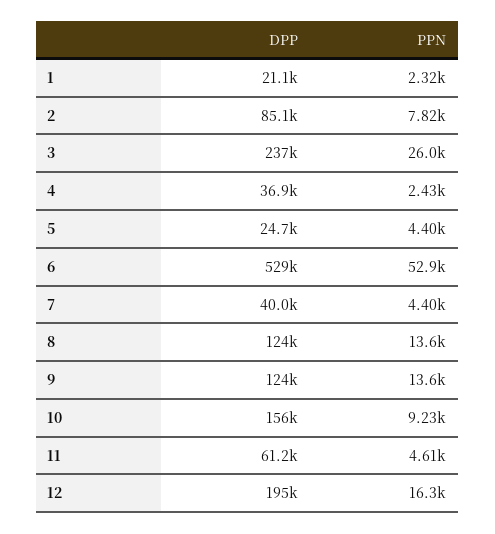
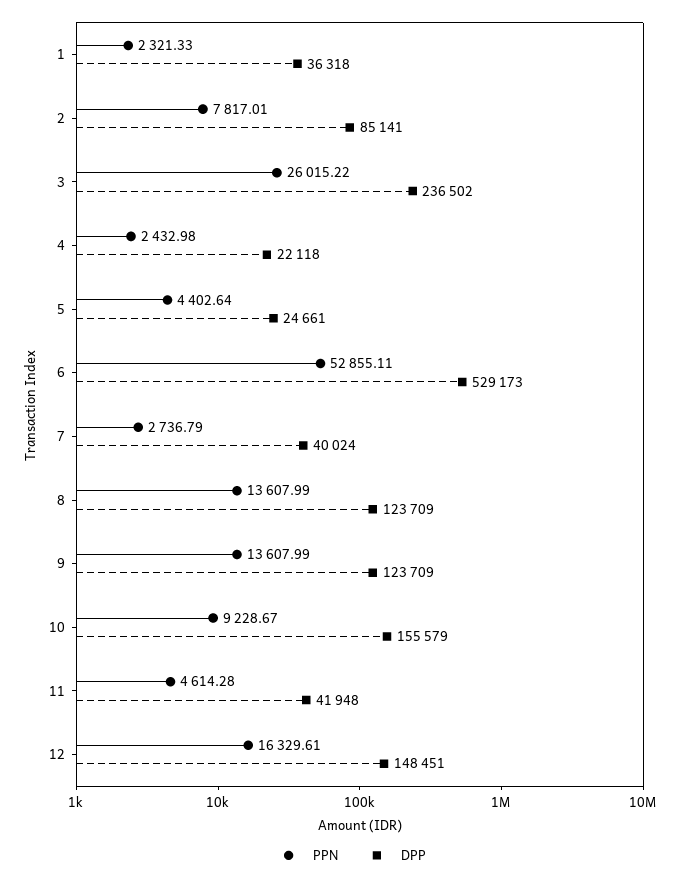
  {
    "DPP": {
-     "1": 21100,
+     "1": 36318,
      "2": 85141,
      "3": 236502,
-     "4": 36900,
+     "4": 22118,
      "5": 24661,
      "6": 529173,
      "7": 40024,
      "8": 123709,
      "9": 123709,
      "10": 155579,
-     "11": 61200,
+     "11": 41948,
-     "12": 195000
+     "12": 148451
    },
    "PPN": {
      "1": 2321.33,
      "2": 7817.01,
      "3": 26015.22,
      "4": 2432.98,
      "5": 4402.64,
      "6": 52855.11,
-     "7": 4400,
+     "7": 2736.79,
      "8": 13607.99,
      "9": 13607.99,
      "10": 9228.67,
      "11": 4614.28,
      "12": 16329.61
    }
  }

